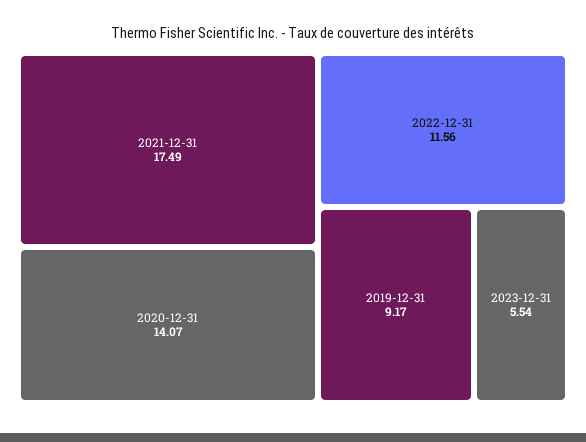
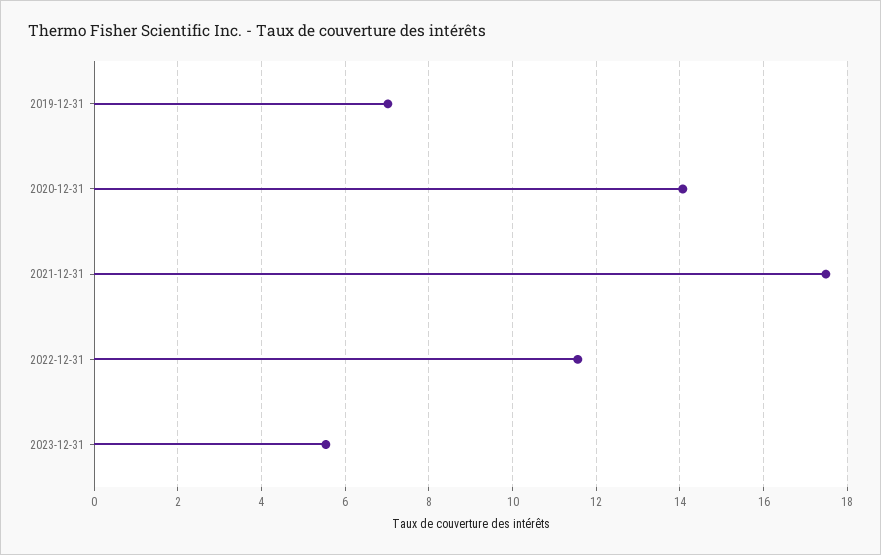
  {
    "2021-12-31": 17.49,
    "2020-12-31": 14.07,
    "2022-12-31": 11.56,
-   "2019-12-31": 9.17,
+   "2019-12-31": 7,
    "2023-12-31": 5.54
  }

